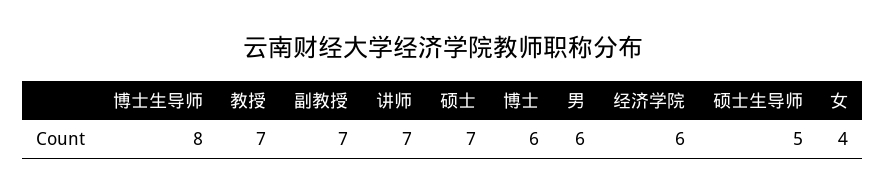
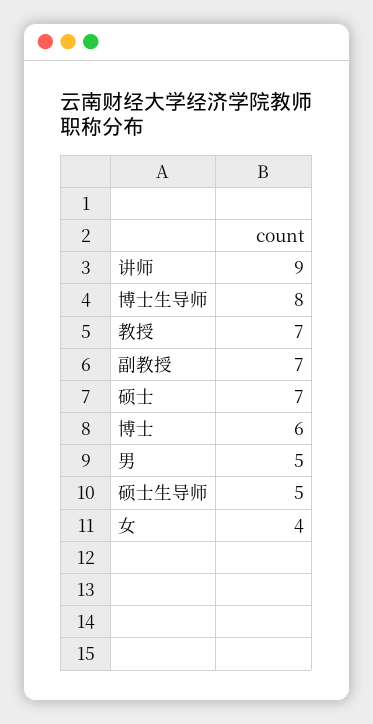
  {
    "博士生导师": 8,
    "教授": 7,
    "副教授": 7,
-   "讲师": 7,
+   "讲师": 9,
    "硕士": 7,
    "博士": 6,
-   "男": 6,
+   "男": 5,
-   "经济学院": 6,
    "硕士生导师": 5,
    "女": 4
  }

